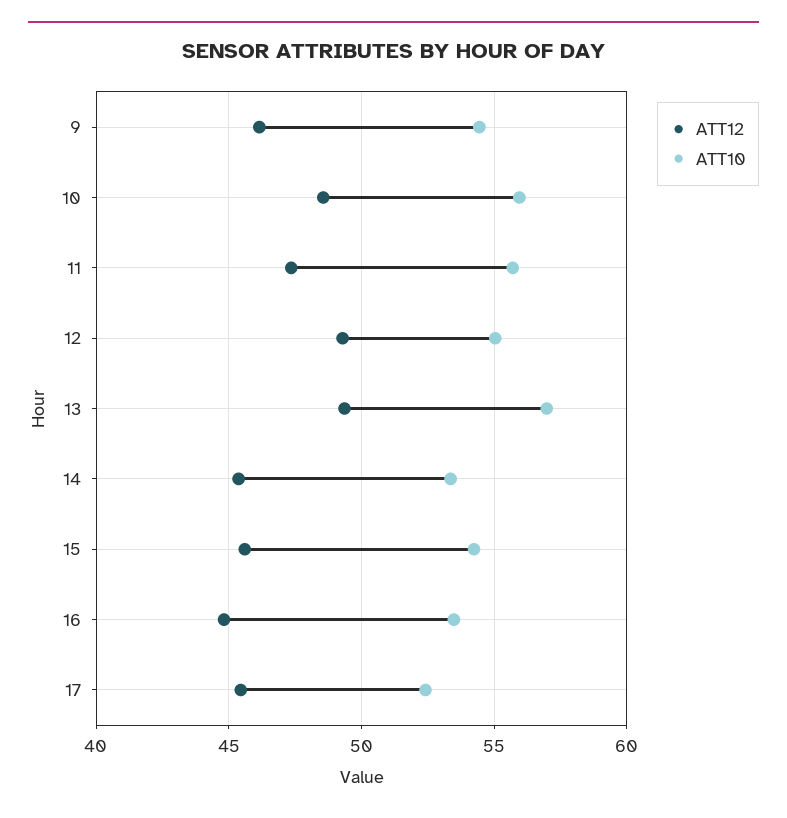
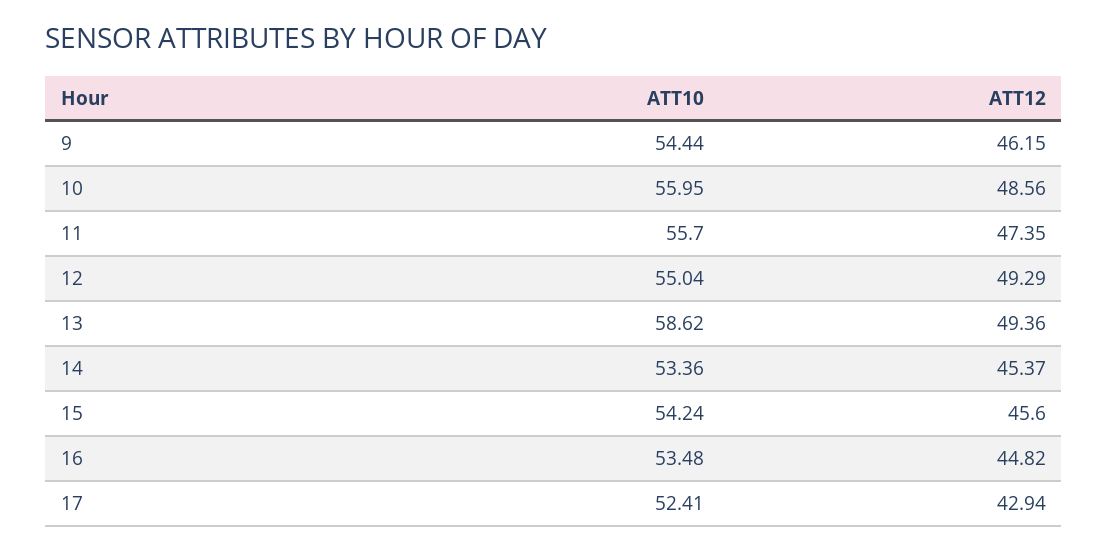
  {
    "ATT12": {
      "9": 46.15,
      "10": 48.56,
      "11": 47.35,
      "12": 49.29,
      "13": 49.36,
      "14": 45.37,
      "15": 45.6,
      "16": 44.82,
-     "17": 45.5
+     "17": 42.94
    },
    "ATT10": {
      "9": 54.44,
      "10": 55.95,
      "11": 55.7,
      "12": 55.04,
-     "13": 57,
+     "13": 58.62,
      "14": 53.36,
      "15": 54.24,
      "16": 53.48,
      "17": 52.41
    }
  }

